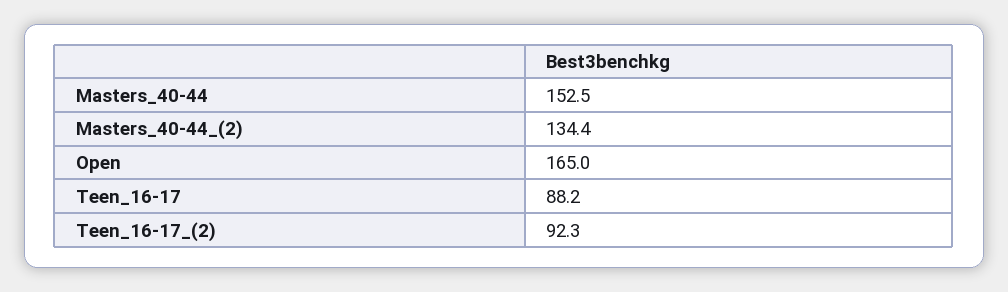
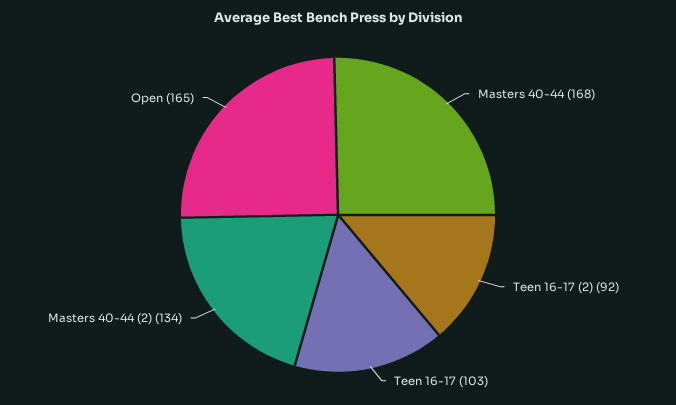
  {
-   "Masters_40-44": 152.5,
+   "Masters_40-44": 168,
    "Masters_40-44_(2)": 134.4,
    "Open": 165,
-   "Teen_16-17": 88.2,
+   "Teen_16-17": 103,
    "Teen_16-17_(2)": 92.3
  }

